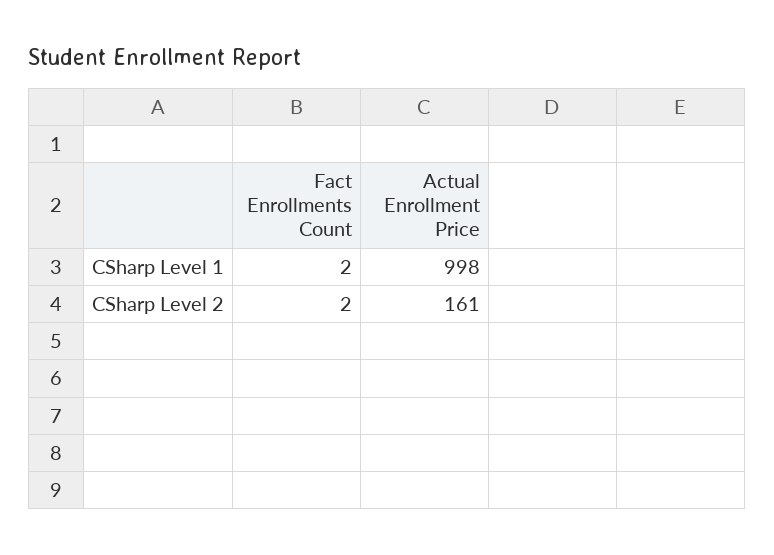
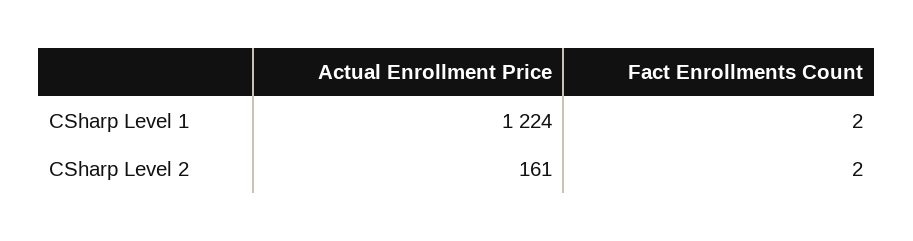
  {
    "Fact Enrollments Count": {
      "CSharp Level 1": 2,
      "CSharp Level 2": 2
    },
    "Actual Enrollment Price": {
-     "CSharp Level 1": 998,
+     "CSharp Level 1": 1224,
      "CSharp Level 2": 161
    }
  }

